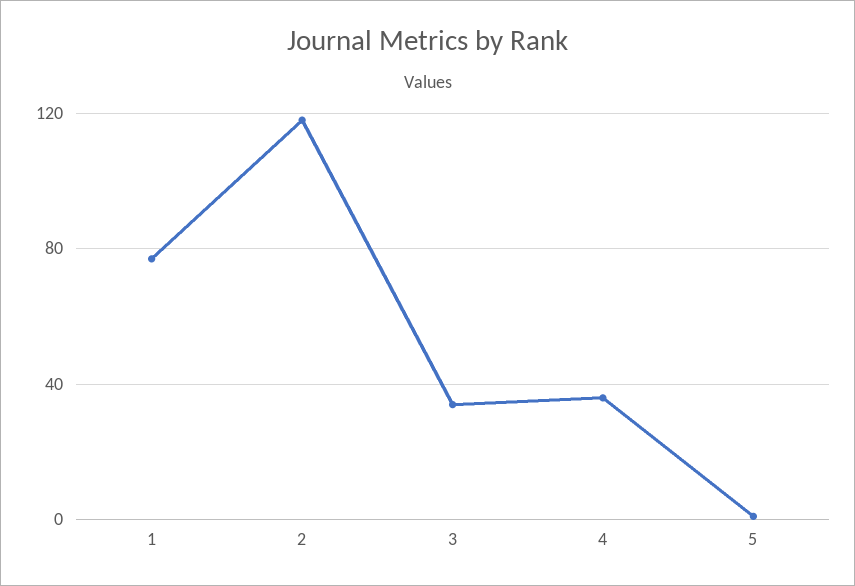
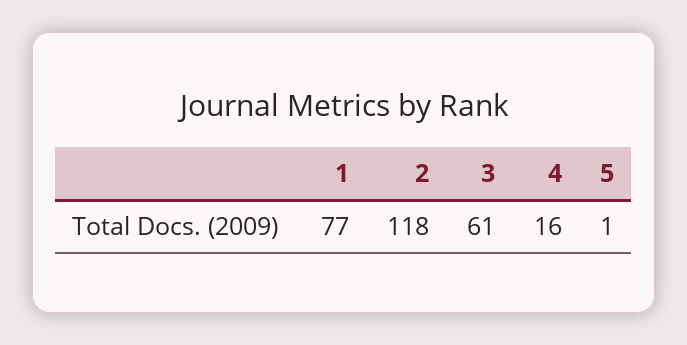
  {
    "1": 77,
    "2": 118,
-   "3": 35,
+   "3": 61,
-   "4": 35,
+   "4": 16,
    "5": 1
  }

